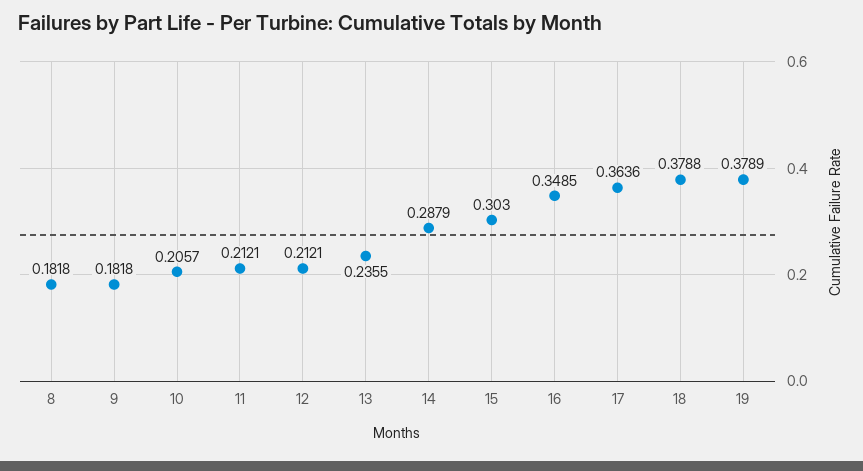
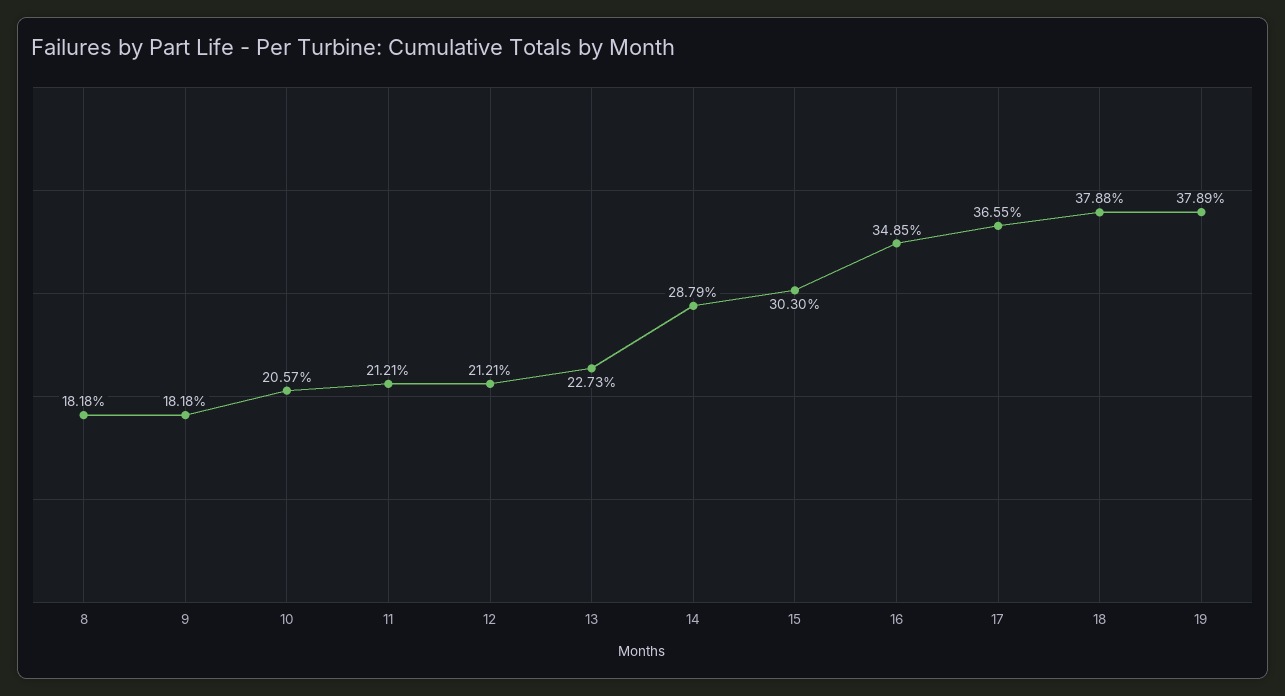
  {
    "8": 0.1818,
    "9": 0.1818,
    "10": 0.2057,
    "11": 0.2121,
    "12": 0.2121,
-   "13": 0.2355,
+   "13": 0.2273,
    "14": 0.2879,
    "15": 0.303,
    "16": 0.3485,
-   "17": 0.3636,
+   "17": 0.3655,
    "18": 0.3788,
    "19": 0.3789
  }

